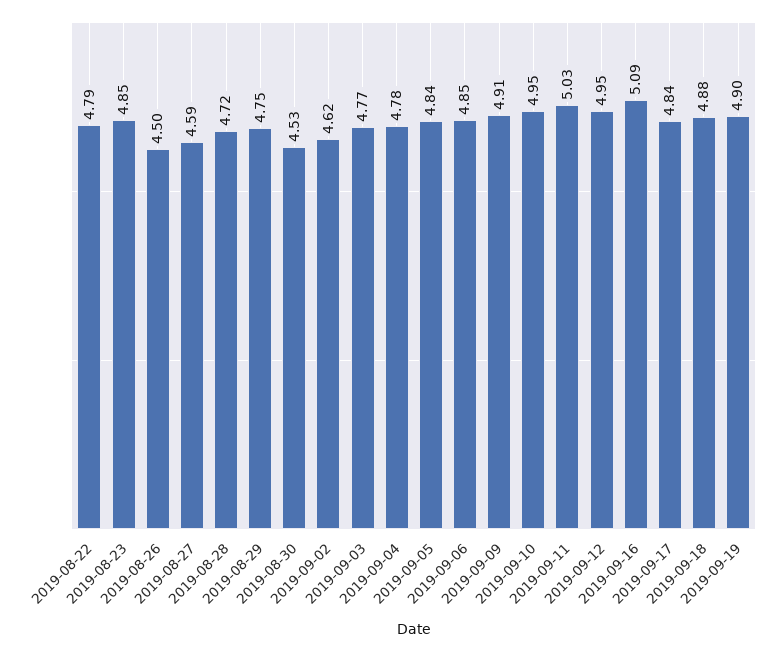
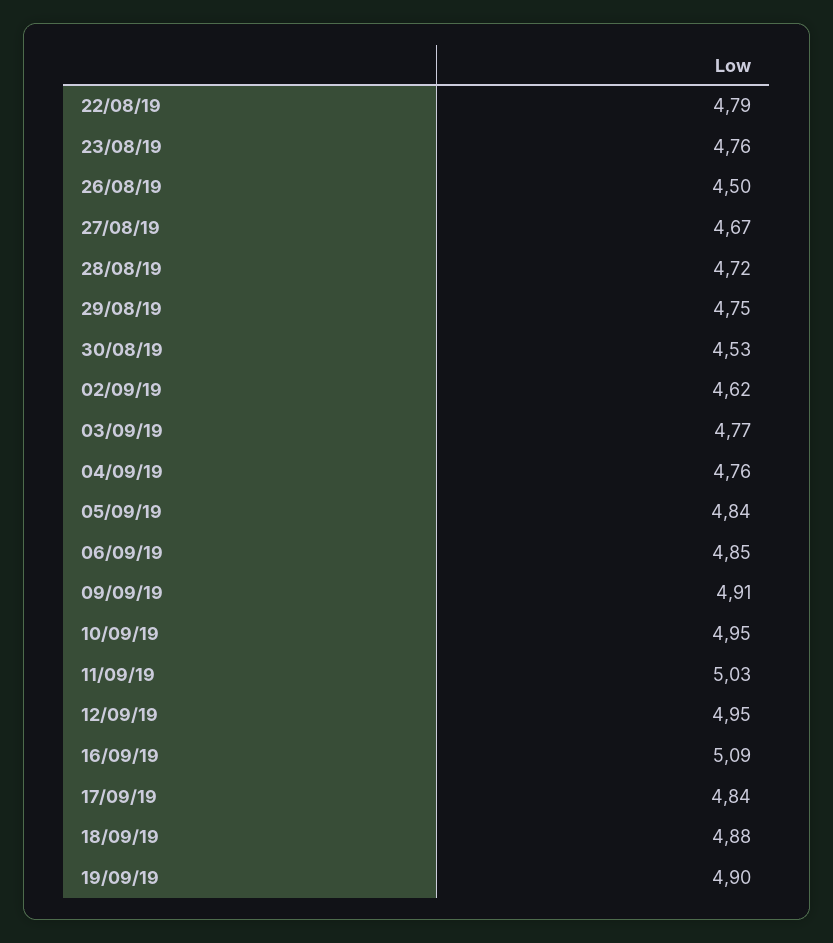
  {
    "2019-08-22": 4.79,
-   "2019-08-23": 4.85,
+   "2019-08-23": 4.76,
    "2019-08-26": 4.5,
-   "2019-08-27": 4.59,
+   "2019-08-27": 4.67,
    "2019-08-28": 4.72,
    "2019-08-29": 4.75,
    "2019-08-30": 4.53,
    "2019-09-02": 4.62,
    "2019-09-03": 4.77,
-   "2019-09-04": 4.78,
+   "2019-09-04": 4.76,
    "2019-09-05": 4.84,
    "2019-09-06": 4.85,
    "2019-09-09": 4.91,
    "2019-09-10": 4.95,
    "2019-09-11": 5.03,
    "2019-09-12": 4.95,
    "2019-09-16": 5.09,
    "2019-09-17": 4.84,
    "2019-09-18": 4.88,
    "2019-09-19": 4.9
  }

